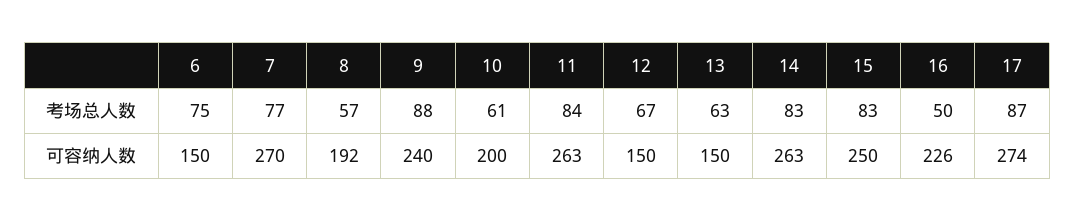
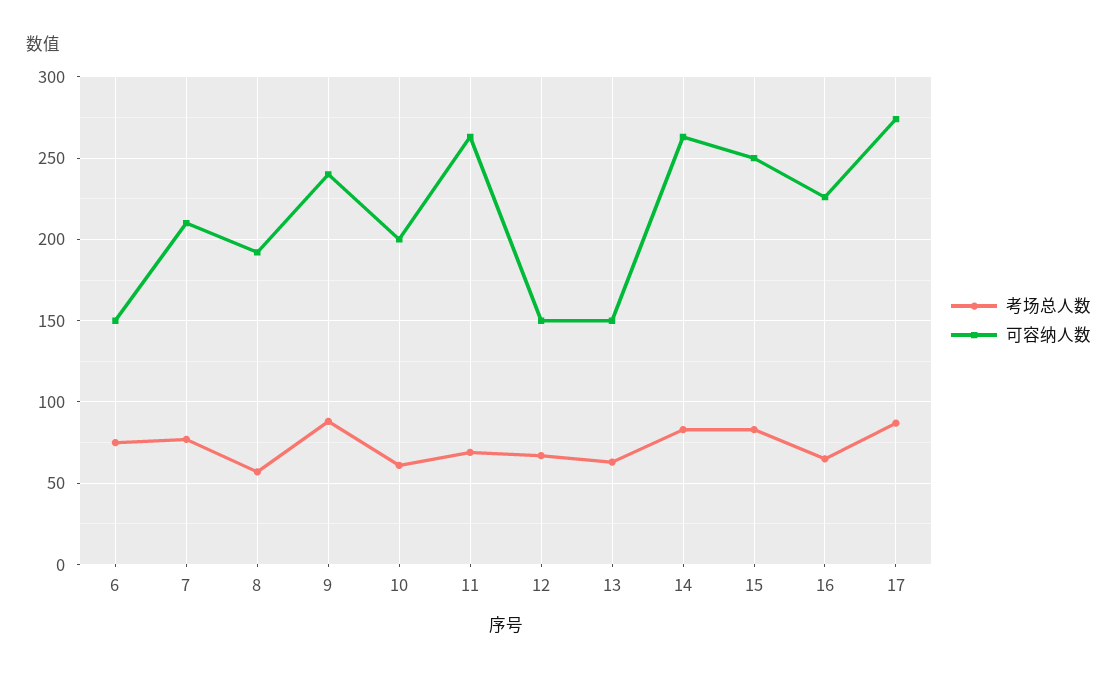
  {
    "考场总人数": {
      "6": 75,
      "7": 77,
      "8": 57,
      "9": 88,
      "10": 61,
-     "11": 84,
+     "11": 70,
      "12": 67,
      "13": 63,
      "14": 83,
      "15": 83,
-     "16": 50,
+     "16": 65,
      "17": 87
    },
    "可容纳人数": {
      "6": 150,
-     "7": 270,
+     "7": 210,
      "8": 192,
      "9": 240,
      "10": 200,
      "11": 263,
      "12": 150,
      "13": 150,
      "14": 263,
      "15": 250,
      "16": 226,
      "17": 274
    }
  }

